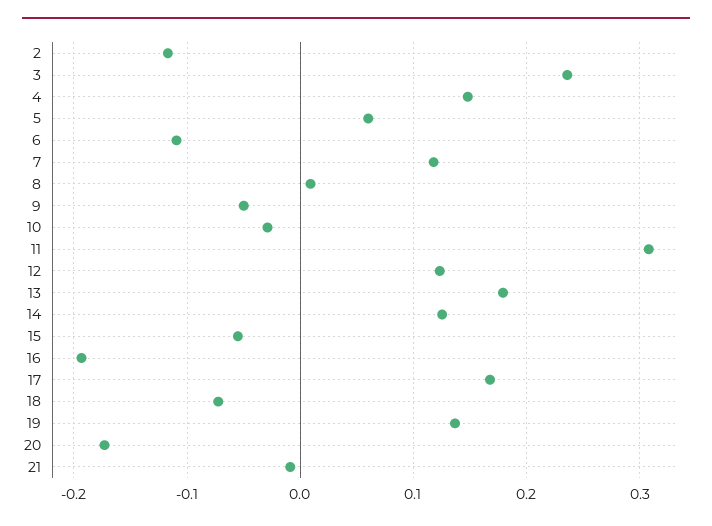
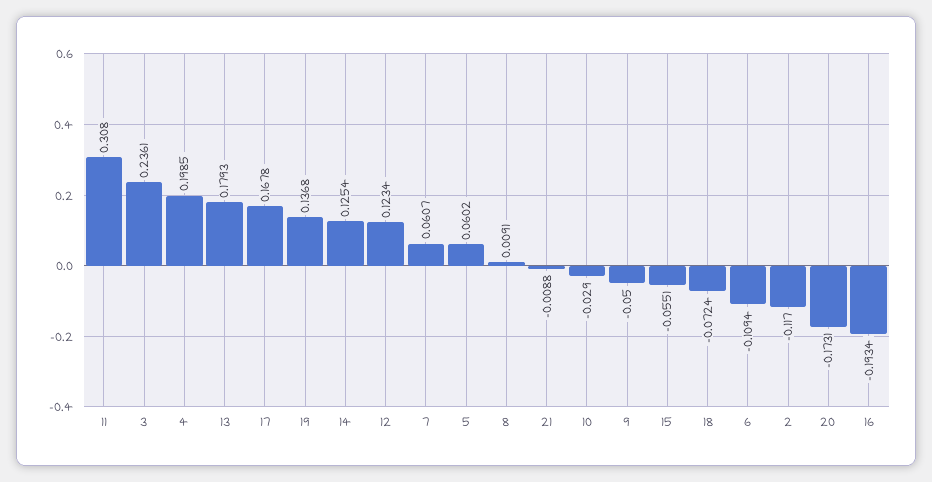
  {
    "2": -0.117,
    "3": 0.2361,
-   "4": 0.15,
+   "4": 0.1985,
    "5": 0.0602,
    "6": -0.1094,
-   "7": 0.12,
+   "7": 0.0607,
    "8": 0.0091,
    "9": -0.05,
    "10": -0.029,
    "11": 0.308,
    "12": 0.1234,
    "13": 0.1793,
    "14": 0.1254,
    "15": -0.0551,
    "16": -0.1934,
    "17": 0.1678,
    "18": -0.0724,
    "19": 0.1368,
    "20": -0.1731,
    "21": -0.0088
  }

